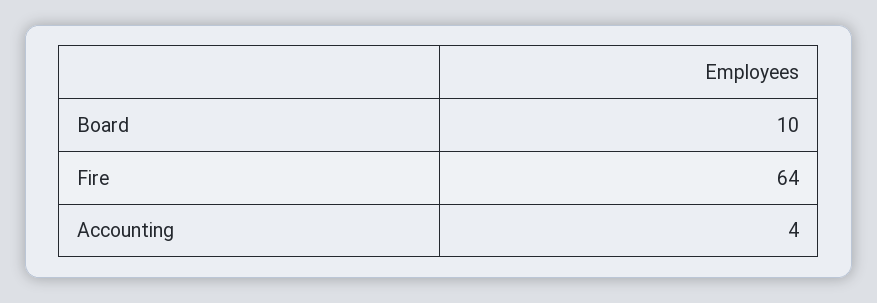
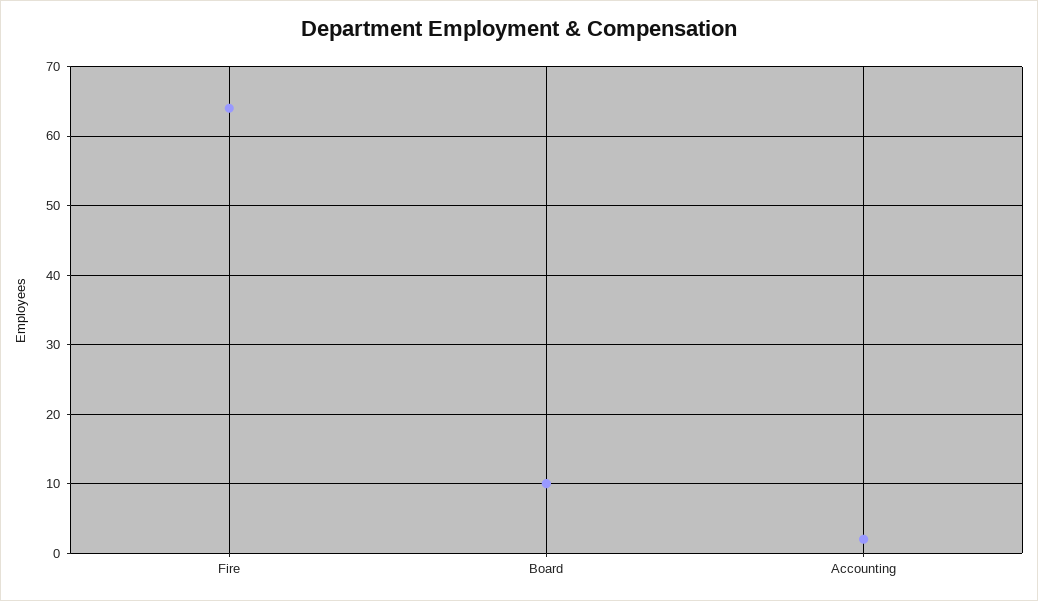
  {
    "Board": 10,
    "Fire": 64,
-   "Accounting": 4
+   "Accounting": 2
  }

